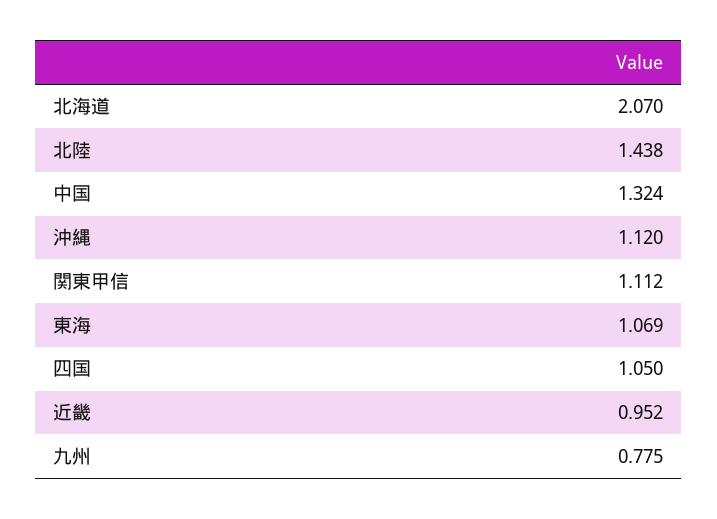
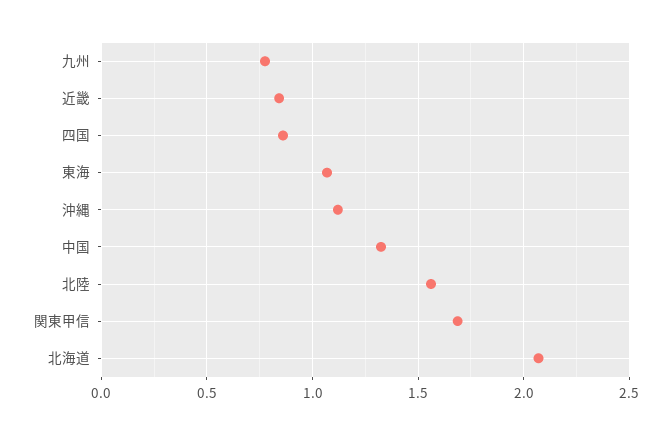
  {
    "北海道": 2.07,
-   "北陸": 1.438,
+   "北陸": 1.55,
    "中国": 1.324,
    "沖縄": 1.12,
-   "関東甲信": 1.112,
+   "関東甲信": 1.7,
    "東海": 1.069,
-   "四国": 1.05,
+   "四国": 0.85,
-   "近畿": 0.952,
+   "近畿": 0.85,
    "九州": 0.775
  }

